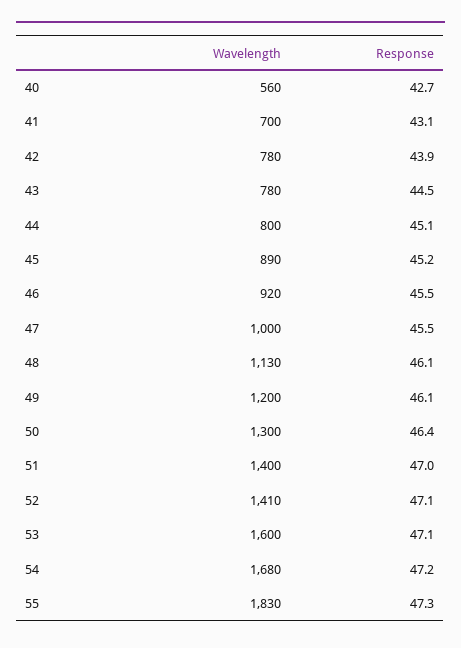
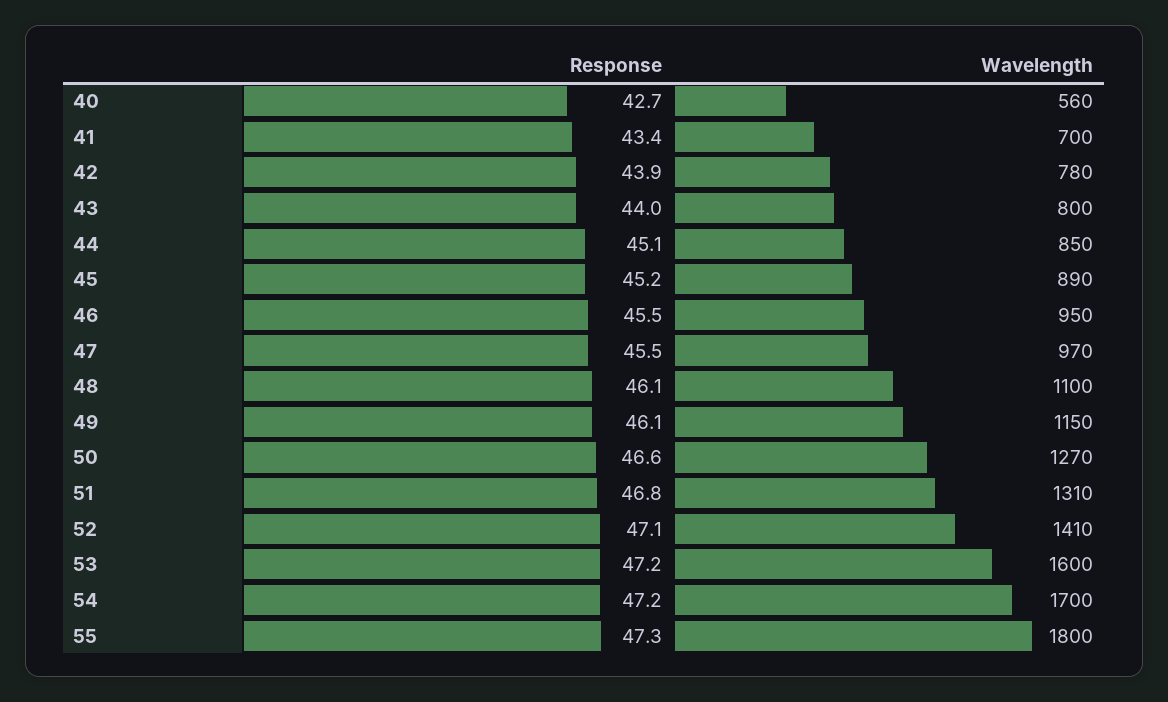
  {
    "Wavelength": {
      "40": 560,
      "41": 700,
      "42": 780,
-     "43": 780,
+     "43": 800,
-     "44": 800,
+     "44": 850,
      "45": 890,
-     "46": 920,
+     "46": 950,
-     "47": 1000,
+     "47": 970,
-     "48": 1130,
+     "48": 1100,
-     "49": 1200,
+     "49": 1150,
-     "50": 1300,
+     "50": 1270,
-     "51": 1400,
+     "51": 1310,
      "52": 1410,
      "53": 1600,
-     "54": 1680,
+     "54": 1700,
-     "55": 1830
+     "55": 1800
    },
    "Response": {
      "40": 42.7,
-     "41": 43.1,
+     "41": 43.4,
      "42": 43.9,
-     "43": 44.5,
+     "43": 44,
      "44": 45.1,
      "45": 45.2,
      "46": 45.5,
      "47": 45.5,
      "48": 46.1,
      "49": 46.1,
-     "50": 46.4,
+     "50": 46.6,
-     "51": 47,
+     "51": 46.8,
      "52": 47.1,
-     "53": 47.1,
+     "53": 47.2,
      "54": 47.2,
      "55": 47.3
    }
  }

